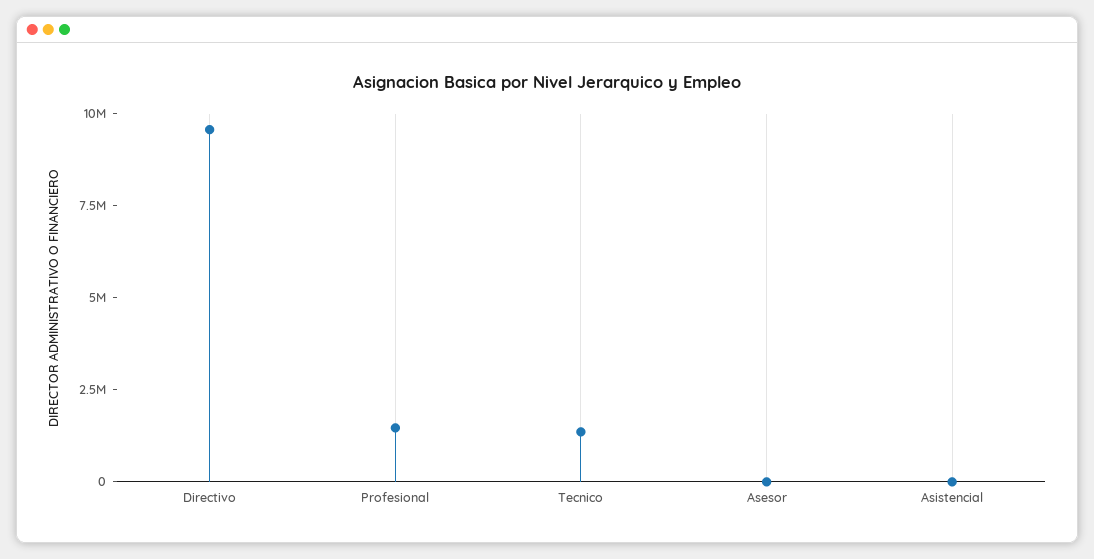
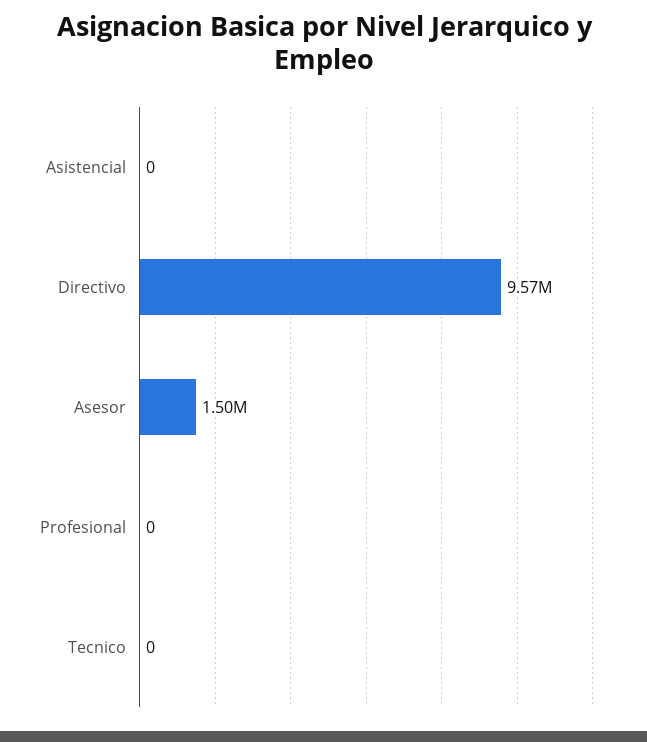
  {
    "Directivo": 9570000,
-   "Profesional": 1500000,
+   "Profesional": 0,
-   "Tecnico": 1500000,
+   "Tecnico": 0,
-   "Asesor": 0,
+   "Asesor": 1500000,
    "Asistencial": 0
  }

